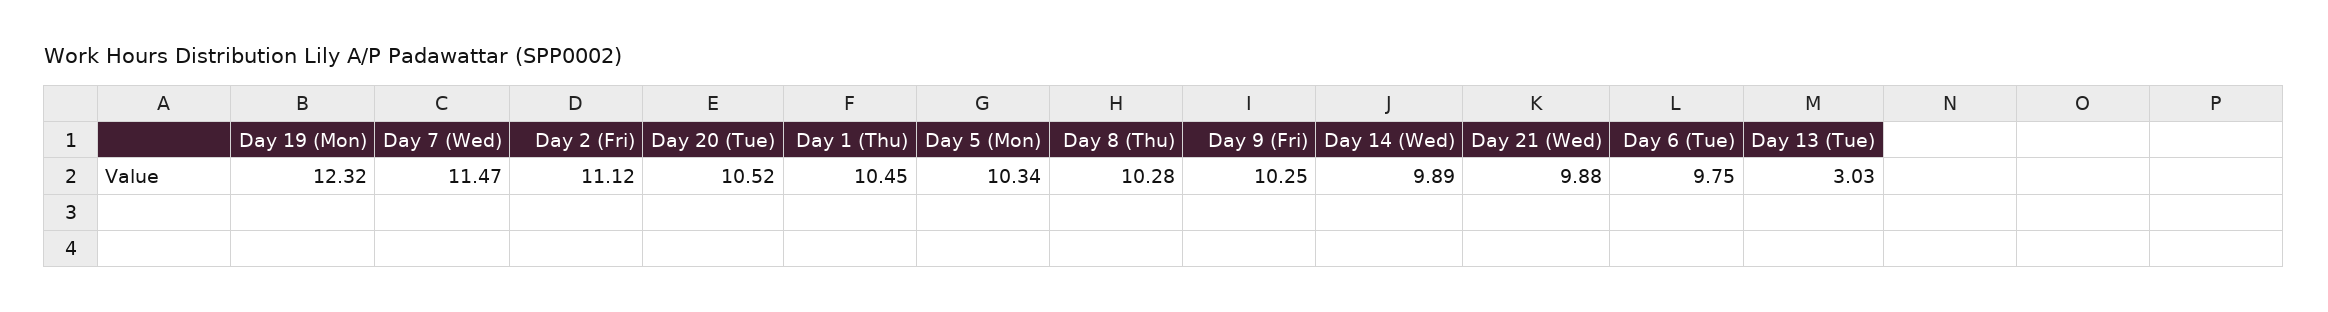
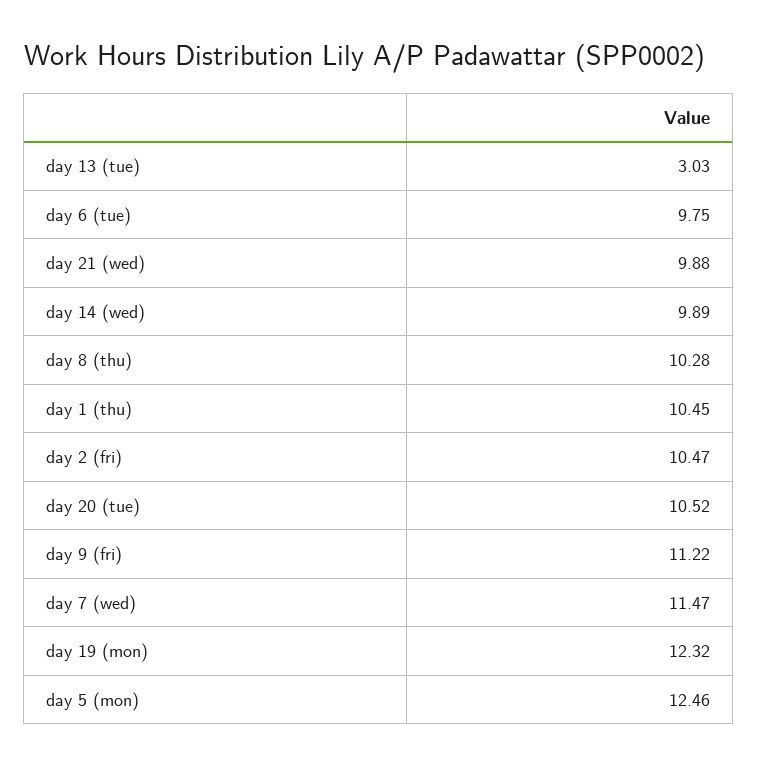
  {
    "Day 19 (Mon)": 12.32,
    "Day 7 (Wed)": 11.47,
-   "Day 2 (Fri)": 11.12,
+   "Day 2 (Fri)": 10.47,
    "Day 20 (Tue)": 10.52,
    "Day 1 (Thu)": 10.45,
-   "Day 5 (Mon)": 10.34,
+   "Day 5 (Mon)": 12.46,
    "Day 8 (Thu)": 10.28,
-   "Day 9 (Fri)": 10.25,
+   "Day 9 (Fri)": 11.22,
    "Day 14 (Wed)": 9.89,
    "Day 21 (Wed)": 9.88,
    "Day 6 (Tue)": 9.75,
    "Day 13 (Tue)": 3.03
  }

